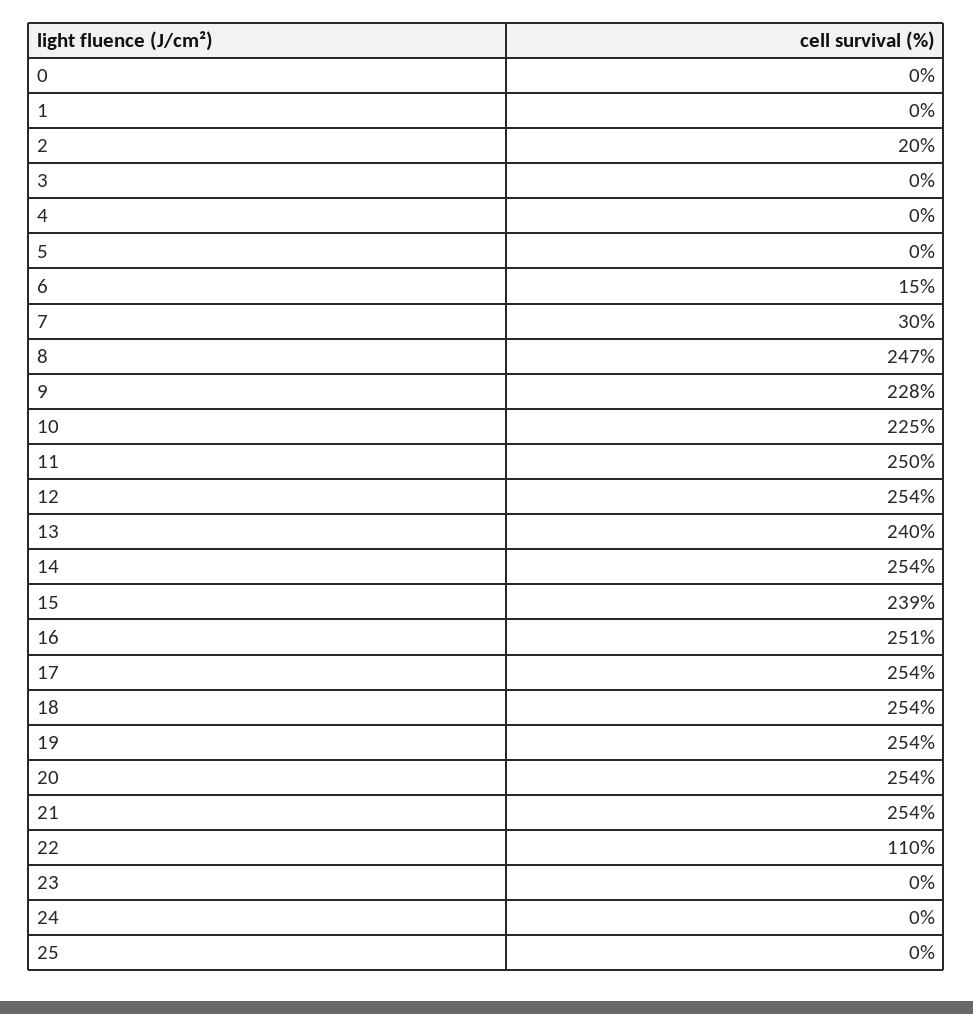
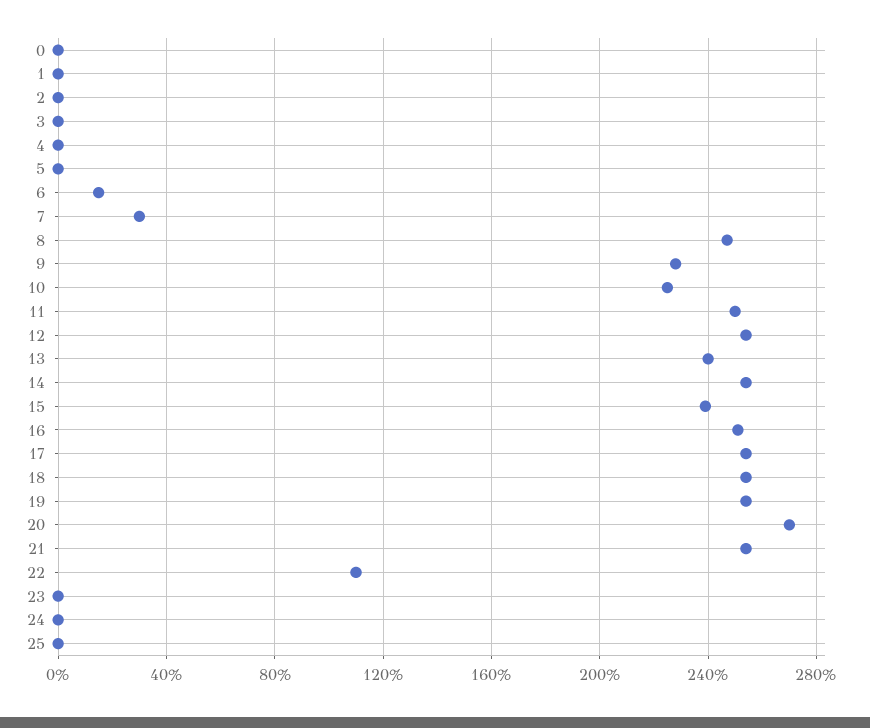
  {
    "0": 0,
    "1": 0,
-   "2": 20,
+   "2": 0,
    "3": 0,
    "4": 0,
    "5": 0,
    "6": 15,
    "7": 30,
    "8": 247,
    "9": 228,
    "10": 225,
    "11": 250,
    "12": 254,
    "13": 240,
    "14": 254,
    "15": 239,
    "16": 251,
    "17": 254,
    "18": 254,
    "19": 254,
-   "20": 254,
+   "20": 270,
    "21": 254,
    "22": 110,
    "23": 0,
    "24": 0,
    "25": 0
  }

